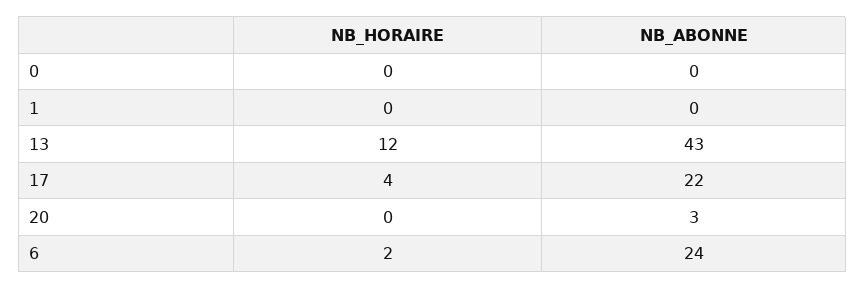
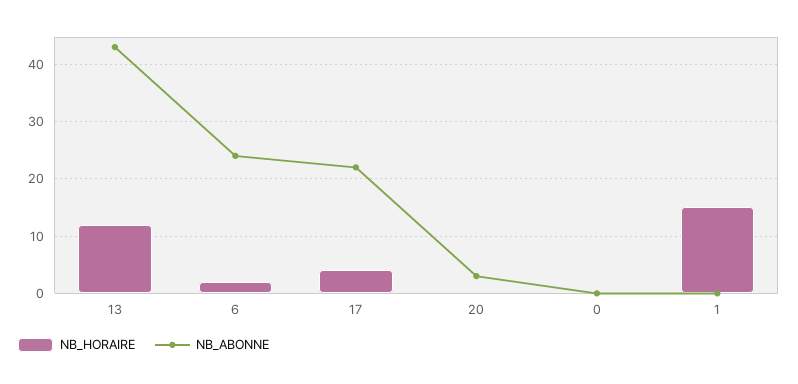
  {
    "NB_HORAIRE": {
      "0": 0,
-     "1": 0,
+     "1": 15,
      "13": 12,
      "17": 4,
      "20": 0,
      "6": 2
    },
    "NB_ABONNE": {
      "0": 0,
      "1": 0,
      "13": 43,
      "17": 22,
      "20": 3,
      "6": 24
    }
  }

